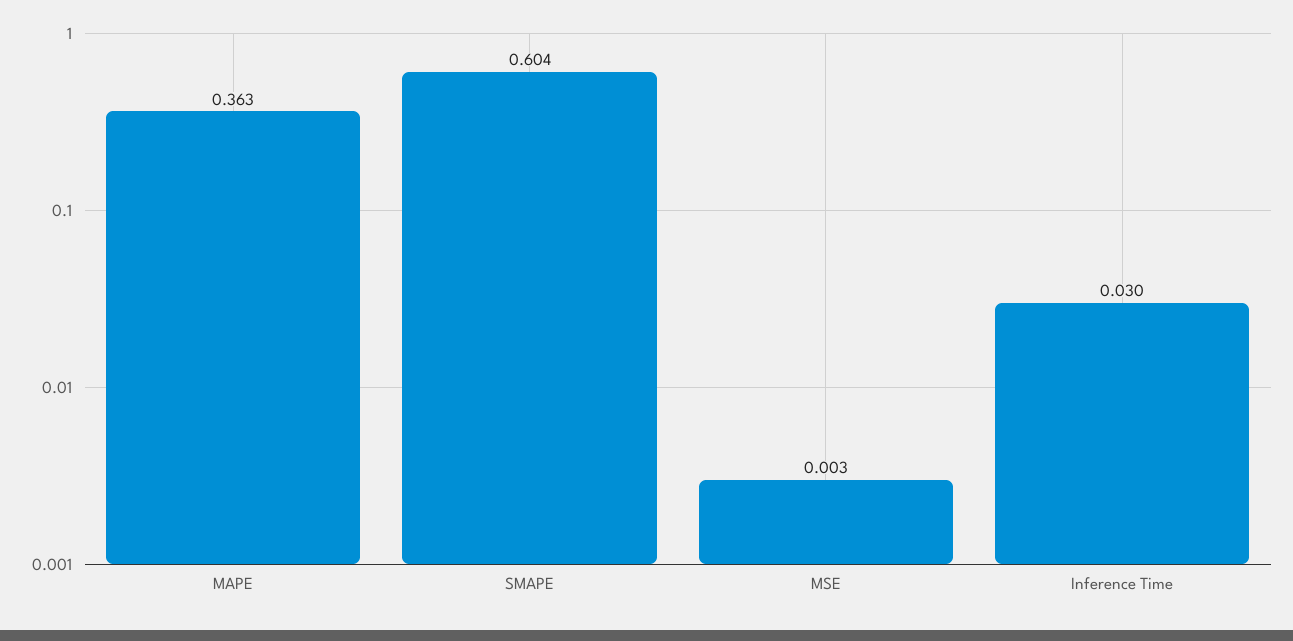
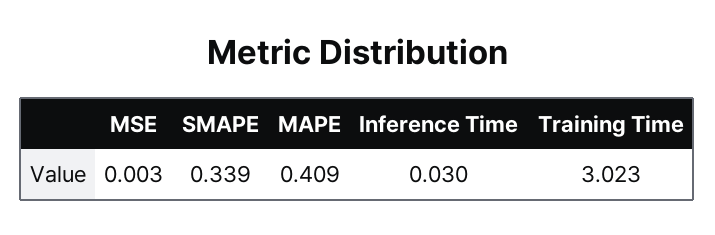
  {
-   "MAPE": 0.363,
+   "MAPE": 0.409,
-   "SMAPE": 0.604,
+   "SMAPE": 0.339,
    "MSE": 0.003,
-   "Inference Time": 0.03
+   "Inference Time": 0.03,
+   "Training Time": 3.023
  }

